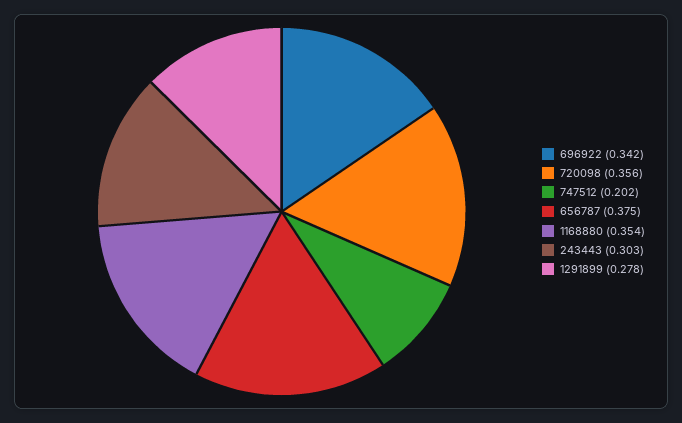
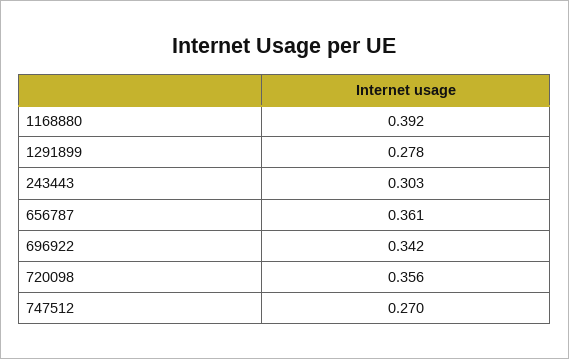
  {
    "696922": 0.342,
    "720098": 0.356,
-   "747512": 0.202,
+   "747512": 0.27,
-   "656787": 0.375,
+   "656787": 0.361,
-   "1168880": 0.354,
+   "1168880": 0.392,
    "243443": 0.303,
    "1291899": 0.278
  }

